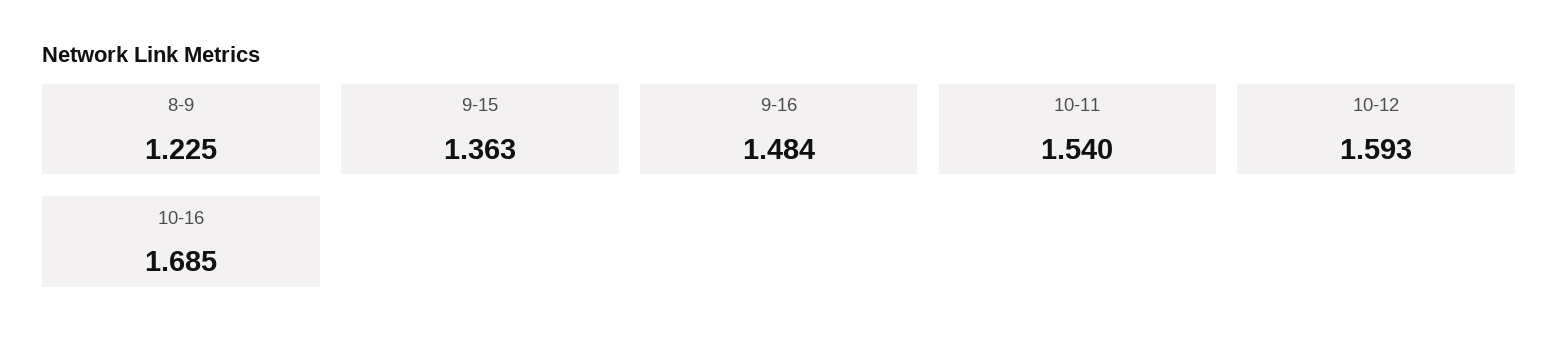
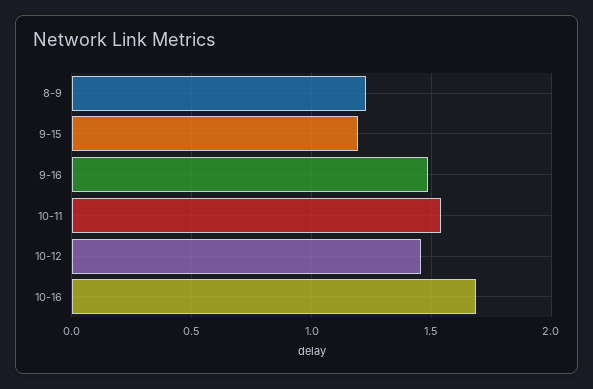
  {
    "8-9": 1.225,
-   "9-15": 1.363,
+   "9-15": 1.2,
    "9-16": 1.484,
    "10-11": 1.54,
-   "10-12": 1.593,
+   "10-12": 1.45,
    "10-16": 1.685
  }

